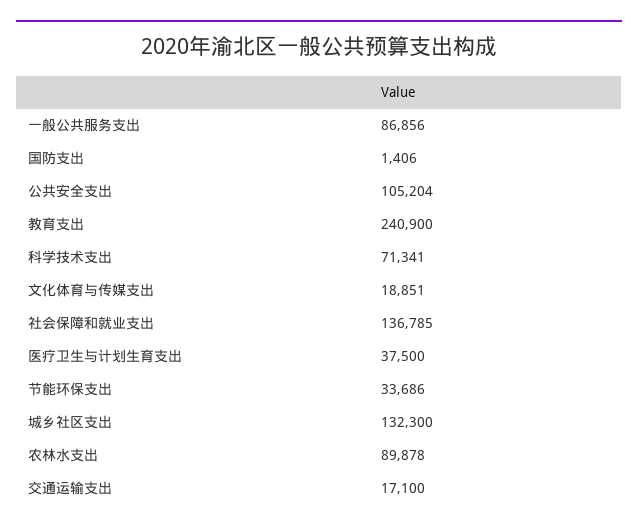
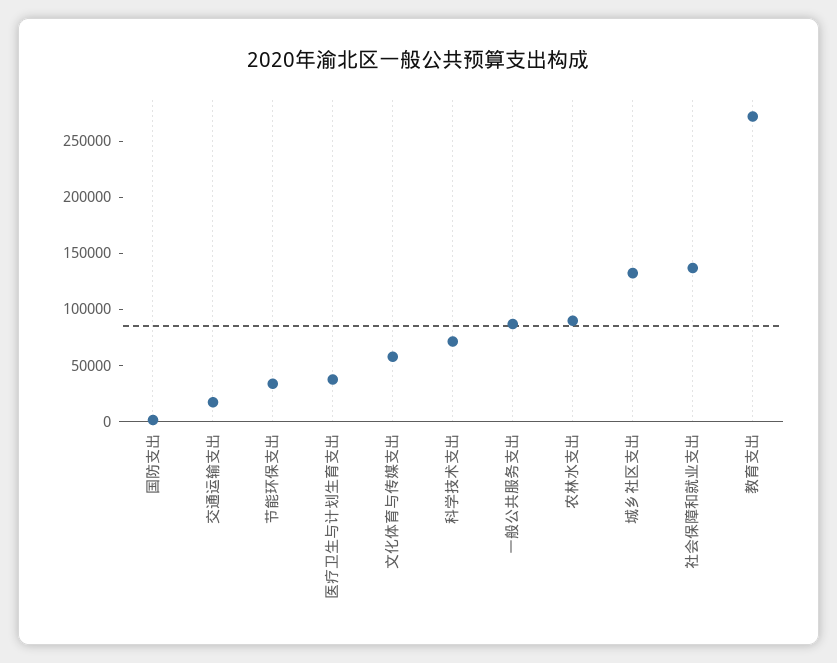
  {
    "一般公共服务支出": 86856,
    "国防支出": 1406,
-   "公共安全支出": 105204,
-   "教育支出": 240900,
+   "教育支出": 270000,
    "科学技术支出": 71341,
-   "文化体育与传媒支出": 18851,
+   "文化体育与传媒支出": 60000,
    "社会保障和就业支出": 136785,
    "医疗卫生与计划生育支出": 37500,
    "节能环保支出": 33686,
    "城乡社区支出": 132300,
    "农林水支出": 89878,
    "交通运输支出": 17100
  }

